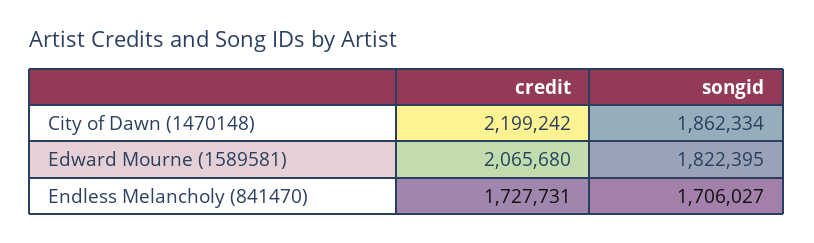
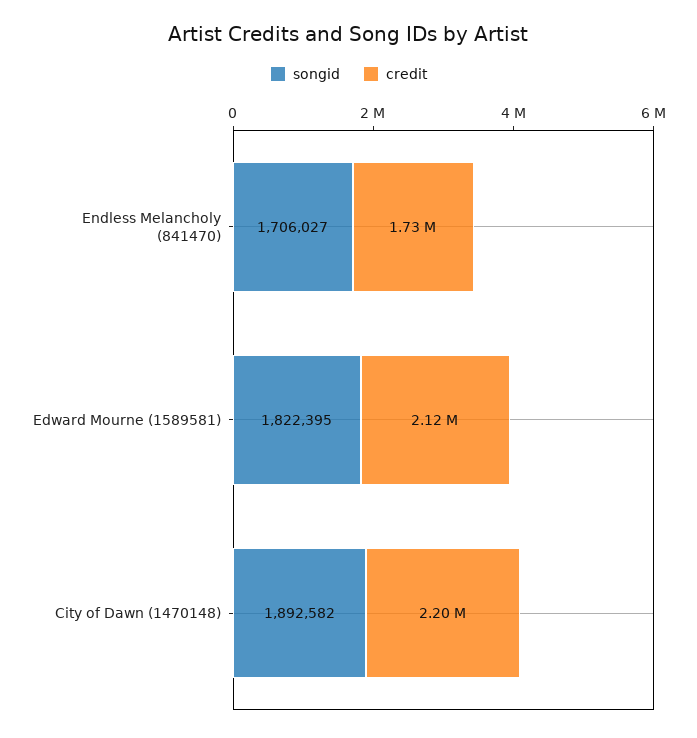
  {
    "credit": {
      "City of Dawn (1470148)": 2199242,
-     "Edward Mourne (1589581)": 2065680,
+     "Edward Mourne (1589581)": 2120000,
      "Endless Melancholy (841470)": 1727731
    },
    "songid": {
-     "City of Dawn (1470148)": 1862334,
+     "City of Dawn (1470148)": 1892582,
      "Edward Mourne (1589581)": 1822395,
      "Endless Melancholy (841470)": 1706027
    }
  }

